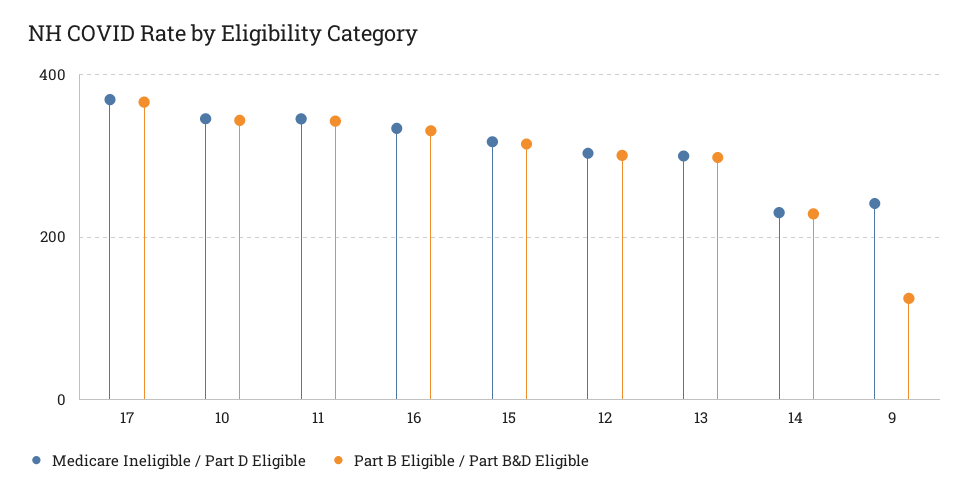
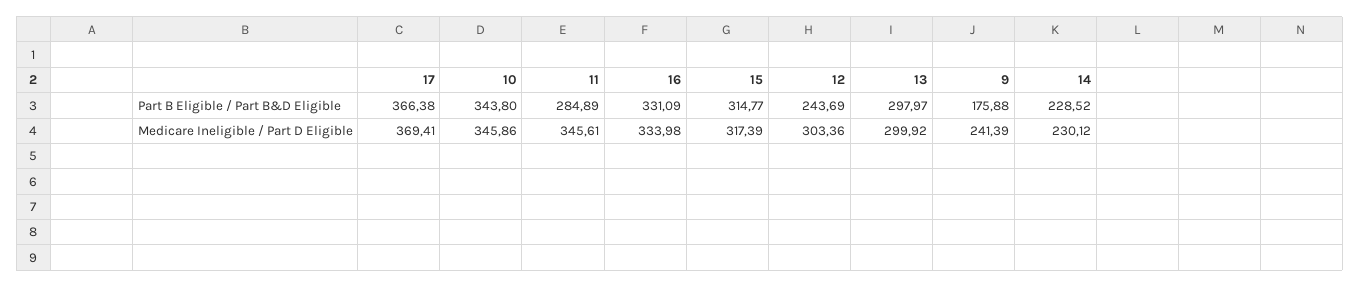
  {
    "Medicare Ineligible / Part D Eligible": {
      "17": 369.41,
      "10": 345.86,
      "11": 345.61,
      "16": 333.98,
      "15": 317.39,
      "12": 303.36,
      "13": 299.92,
      "14": 230.12,
      "9": 241.39
    },
    "Part B Eligible / Part B&D Eligible": {
      "17": 366.38,
      "10": 343.8,
-     "11": 340,
+     "11": 284.89,
      "16": 331.09,
      "15": 314.77,
-     "12": 300,
+     "12": 243.69,
      "13": 297.97,
      "14": 228.52,
-     "9": 120
+     "9": 175.88
    }
  }

